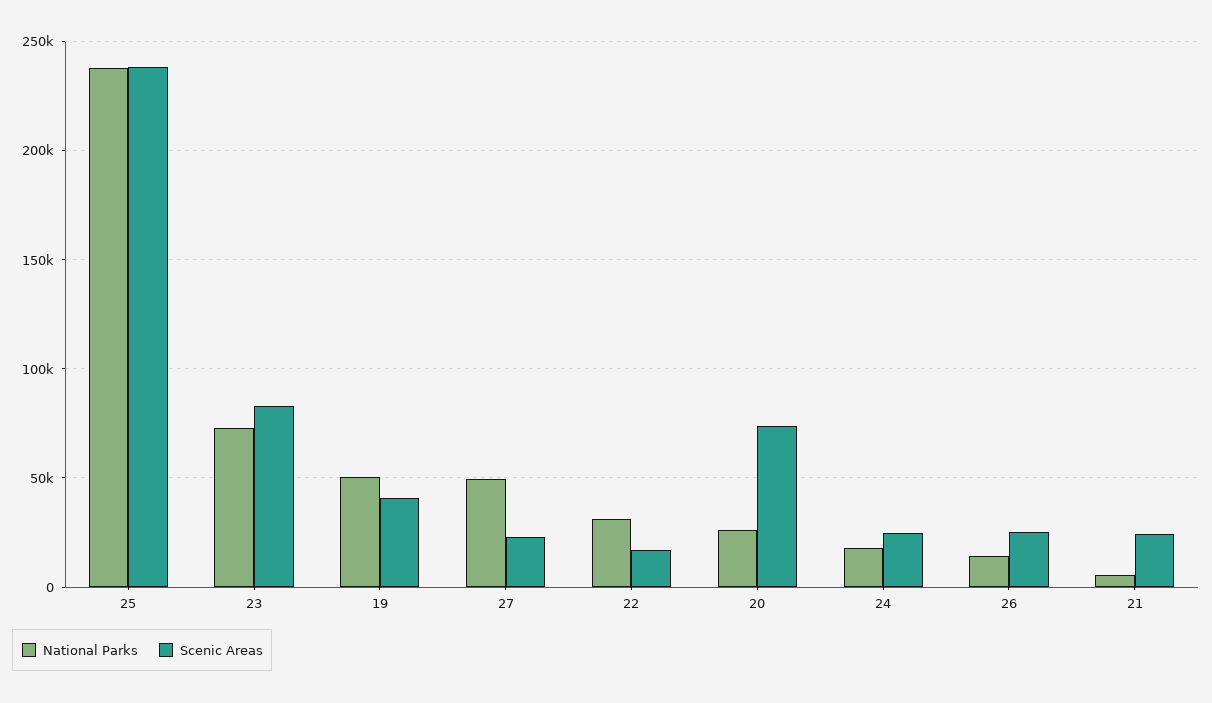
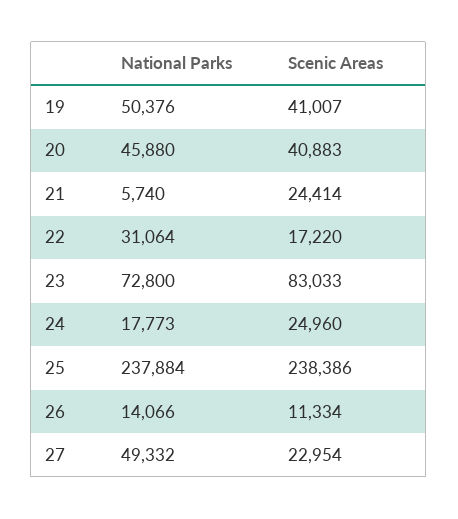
  {
    "National Parks": {
      "25": 237884,
      "23": 72800,
      "19": 50376,
      "27": 49332,
      "22": 31064,
-     "20": 25000,
+     "20": 45880,
      "24": 17773,
      "26": 14066,
      "21": 5740
    },
    "Scenic Areas": {
      "25": 238386,
      "23": 83033,
      "19": 41007,
      "27": 22954,
      "22": 17220,
-     "20": 75000,
+     "20": 40883,
      "24": 24960,
-     "26": 25000,
+     "26": 11334,
      "21": 24414
    }
  }

